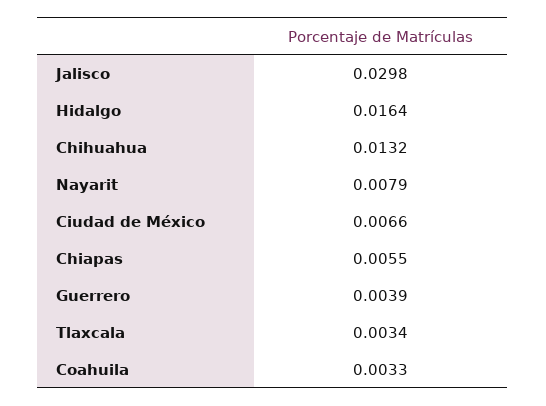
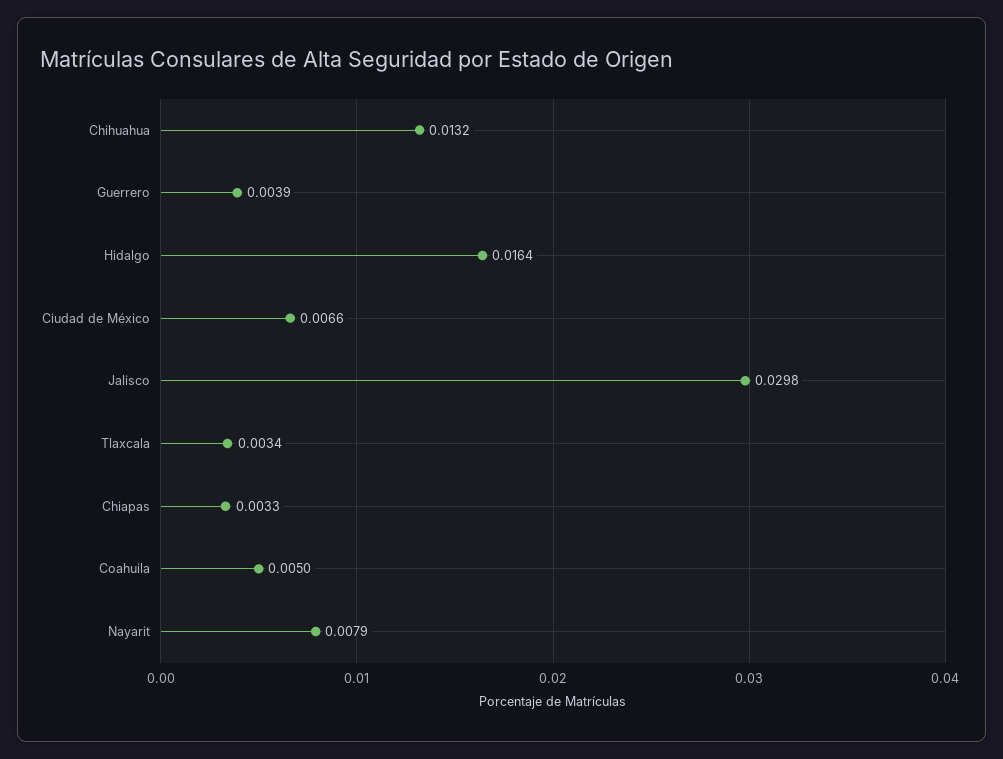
  {
    "Jalisco": 0.0298,
    "Hidalgo": 0.0164,
    "Chihuahua": 0.0132,
    "Nayarit": 0.0079,
    "Ciudad de México": 0.0066,
-   "Chiapas": 0.0055,
+   "Chiapas": 0.0033,
    "Guerrero": 0.0039,
    "Tlaxcala": 0.0034,
-   "Coahuila": 0.0033
+   "Coahuila": 0.005
  }

